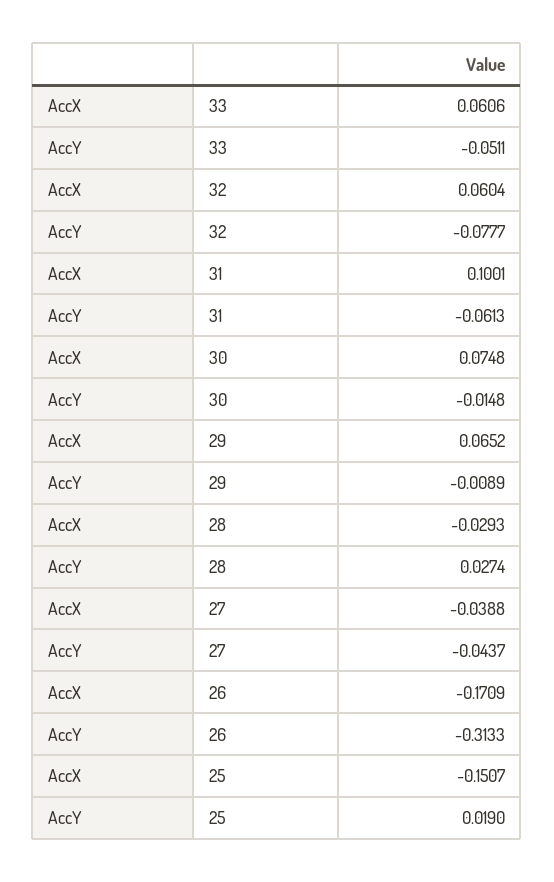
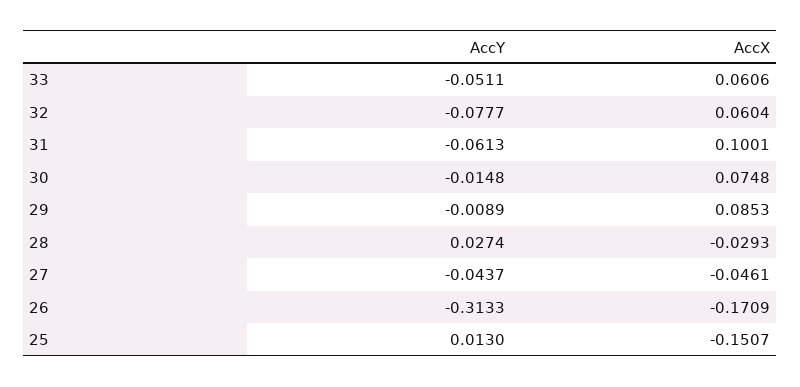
  {
    "AccX": {
      "33": 0.0606,
      "32": 0.0604,
      "31": 0.1001,
      "30": 0.0748,
-     "29": 0.0652,
+     "29": 0.0853,
      "28": -0.0293,
-     "27": -0.0388,
+     "27": -0.0461,
      "26": -0.1709,
      "25": -0.1507
    },
    "AccY": {
      "33": -0.0511,
      "32": -0.0777,
      "31": -0.0613,
      "30": -0.0148,
      "29": -0.0089,
      "28": 0.0274,
      "27": -0.0437,
      "26": -0.3133,
-     "25": 0.019
+     "25": 0.013
    }
  }

